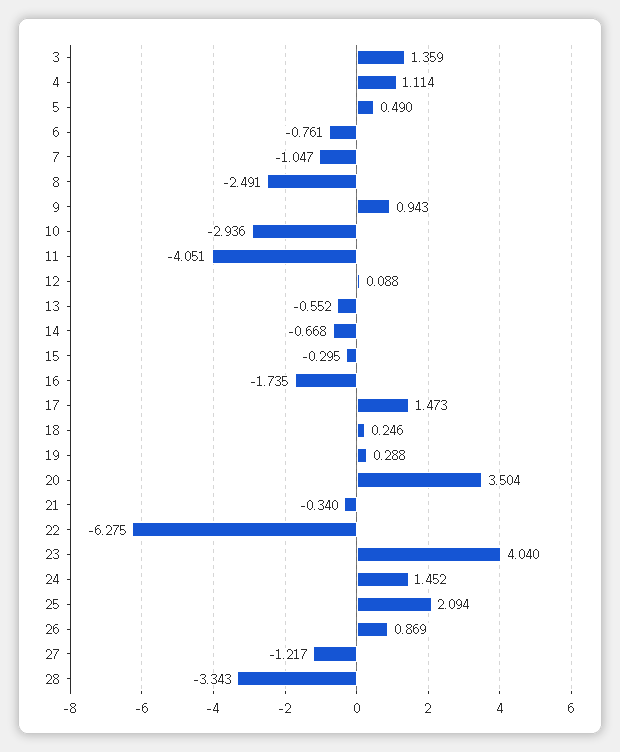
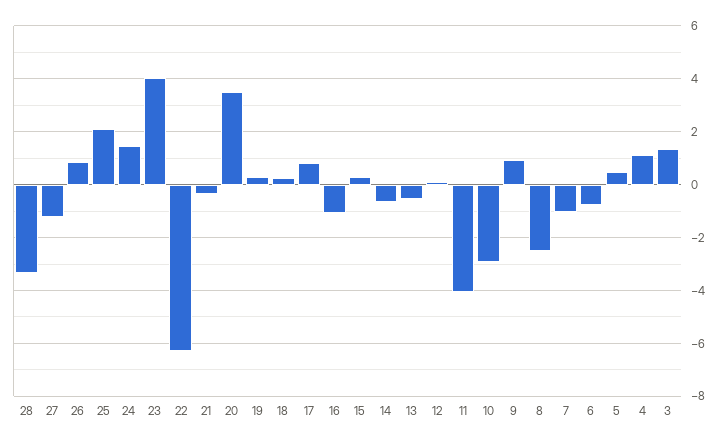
  {
    "3": 1.359,
    "4": 1.114,
    "5": 0.49,
    "6": -0.761,
    "7": -1.047,
    "8": -2.491,
    "9": 0.943,
    "10": -2.936,
    "11": -4.051,
    "12": 0.088,
    "13": -0.552,
    "14": -0.668,
-   "15": -0.295,
+   "15": 0.25,
-   "16": -1.735,
+   "16": -1,
-   "17": 1.473,
+   "17": 0.75,
    "18": 0.246,
    "19": 0.288,
    "20": 3.504,
    "21": -0.34,
    "22": -6.275,
    "23": 4.04,
    "24": 1.452,
    "25": 2.094,
    "26": 0.869,
    "27": -1.217,
    "28": -3.343
  }

